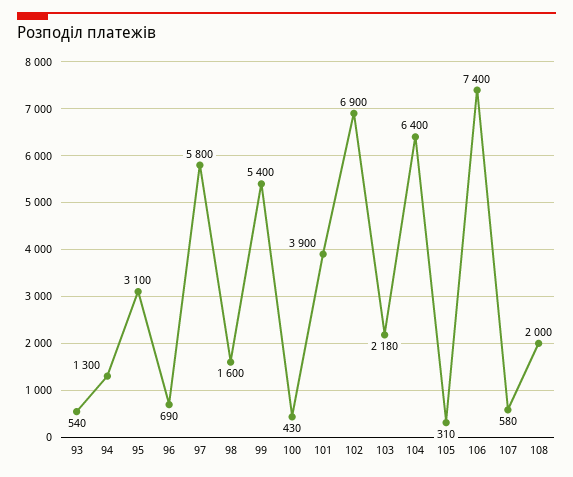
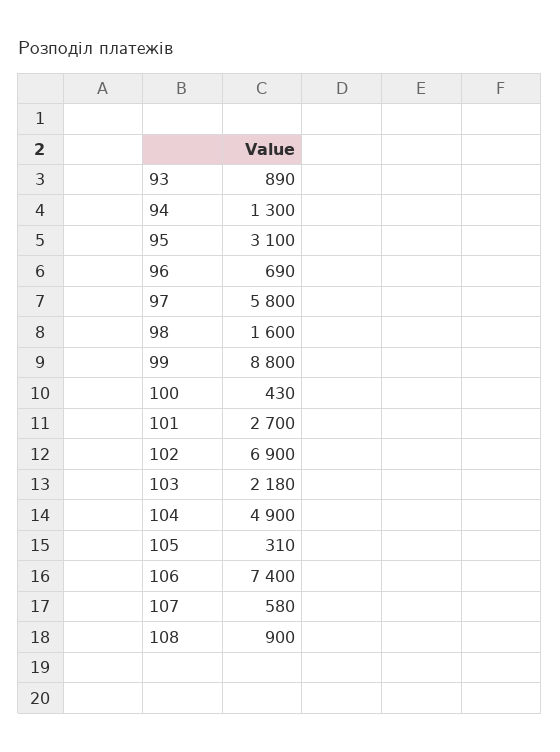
  {
-   "93": 540,
+   "93": 890,
    "94": 1300,
    "95": 3100,
    "96": 690,
    "97": 5800,
    "98": 1600,
-   "99": 5400,
+   "99": 8800,
    "100": 430,
-   "101": 3900,
+   "101": 2700,
    "102": 6900,
    "103": 2180,
-   "104": 6400,
+   "104": 4900,
    "105": 310,
    "106": 7400,
    "107": 580,
-   "108": 2000
+   "108": 900
  }

